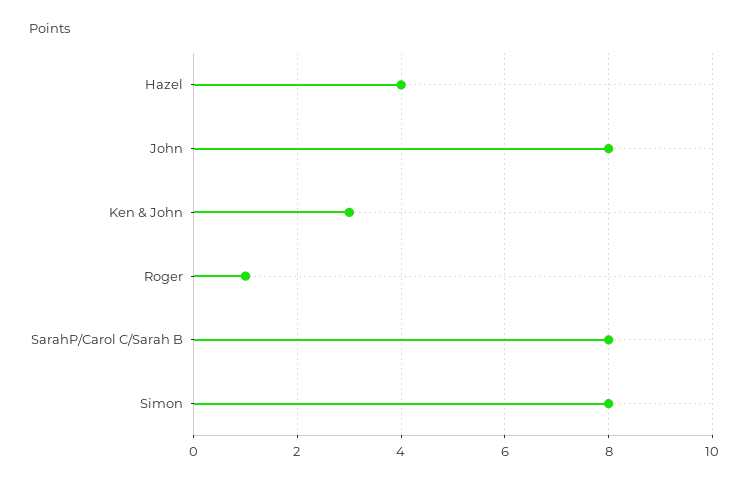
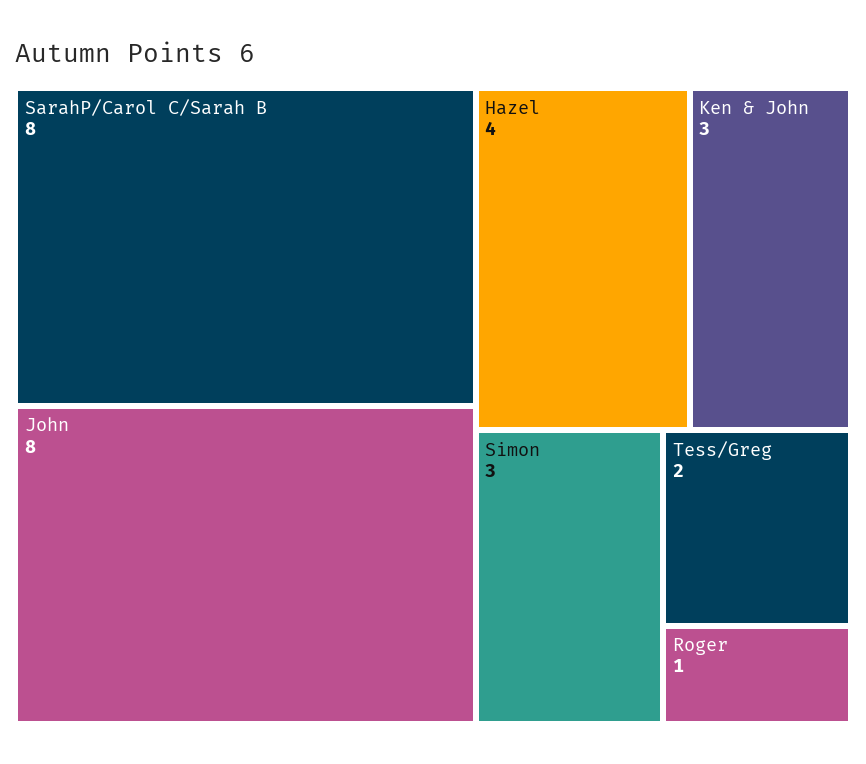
  {
    "Hazel": 4,
    "John": 8,
    "Ken & John": 3,
    "Roger": 1,
    "SarahP/Carol C/Sarah B": 8,
-   "Simon": 8
+   "Simon": 3,
+   "Tess/Greg": 2
  }

